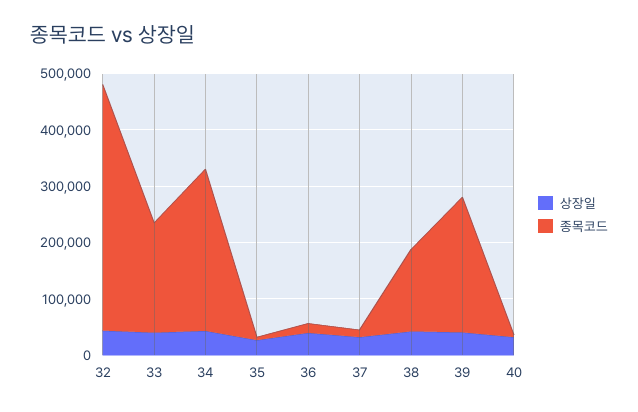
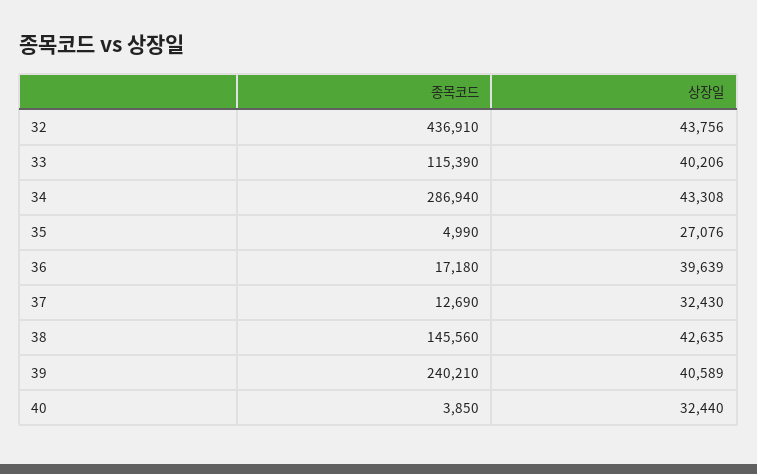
  {
    "상장일": {
      "32": 43756,
      "33": 40206,
      "34": 43308,
      "35": 27076,
      "36": 39639,
      "37": 32430,
      "38": 42635,
      "39": 40589,
      "40": 32440
    },
    "종목코드": {
      "32": 436910,
-     "33": 200000,
+     "33": 115390,
      "34": 286940,
      "35": 4990,
      "36": 17180,
      "37": 12690,
      "38": 145560,
      "39": 240210,
      "40": 3850
    }
  }

